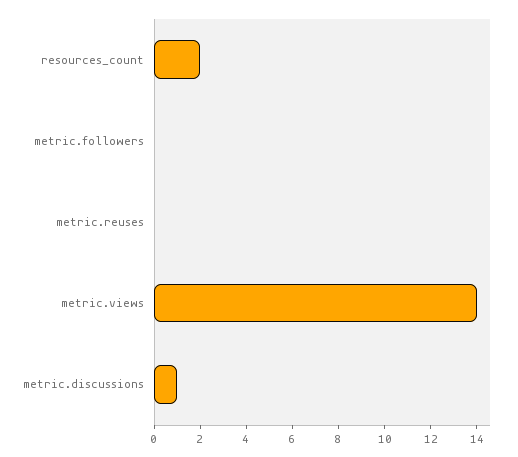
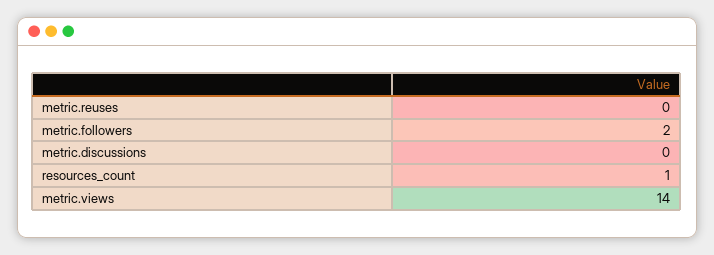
  {
-   "resources_count": 2,
+   "resources_count": 1,
-   "metric.followers": 0,
+   "metric.followers": 2,
    "metric.reuses": 0,
    "metric.views": 14,
-   "metric.discussions": 1
+   "metric.discussions": 0
  }

